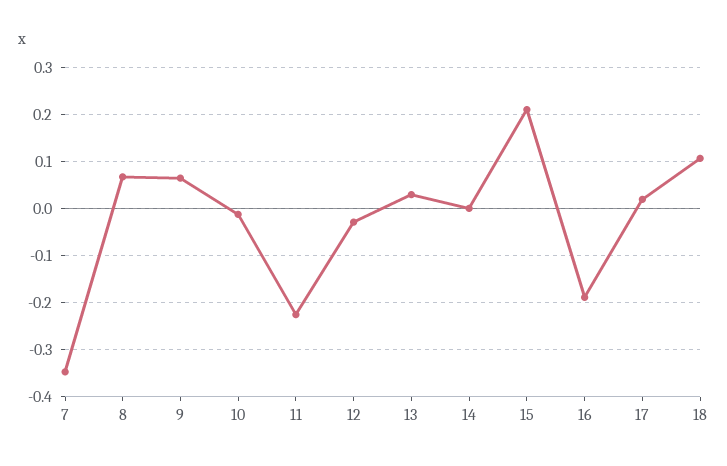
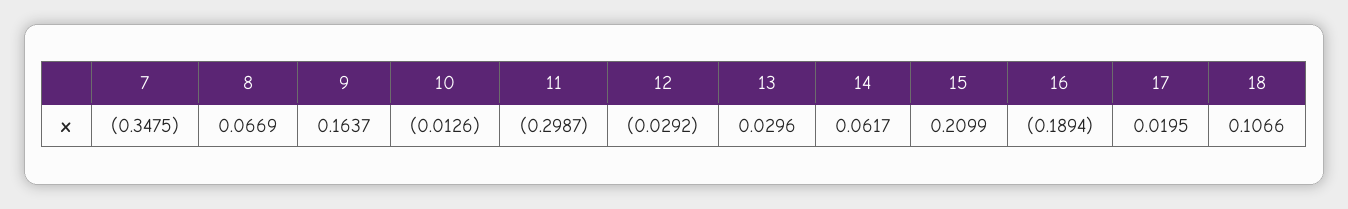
  {
    "7": -0.3475,
    "8": 0.0669,
-   "9": 0.06,
+   "9": 0.1637,
    "10": -0.0126,
-   "11": -0.22,
+   "11": -0.2987,
    "12": -0.0292,
    "13": 0.0296,
-   "14": 0,
+   "14": 0.0617,
    "15": 0.2099,
    "16": -0.1894,
    "17": 0.0195,
    "18": 0.1066
  }

